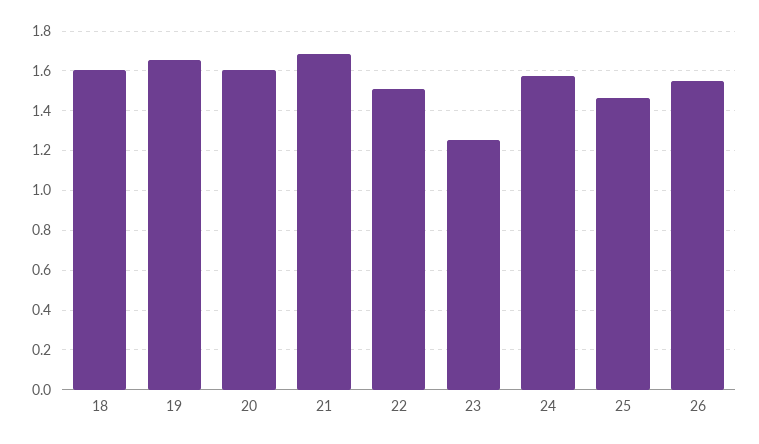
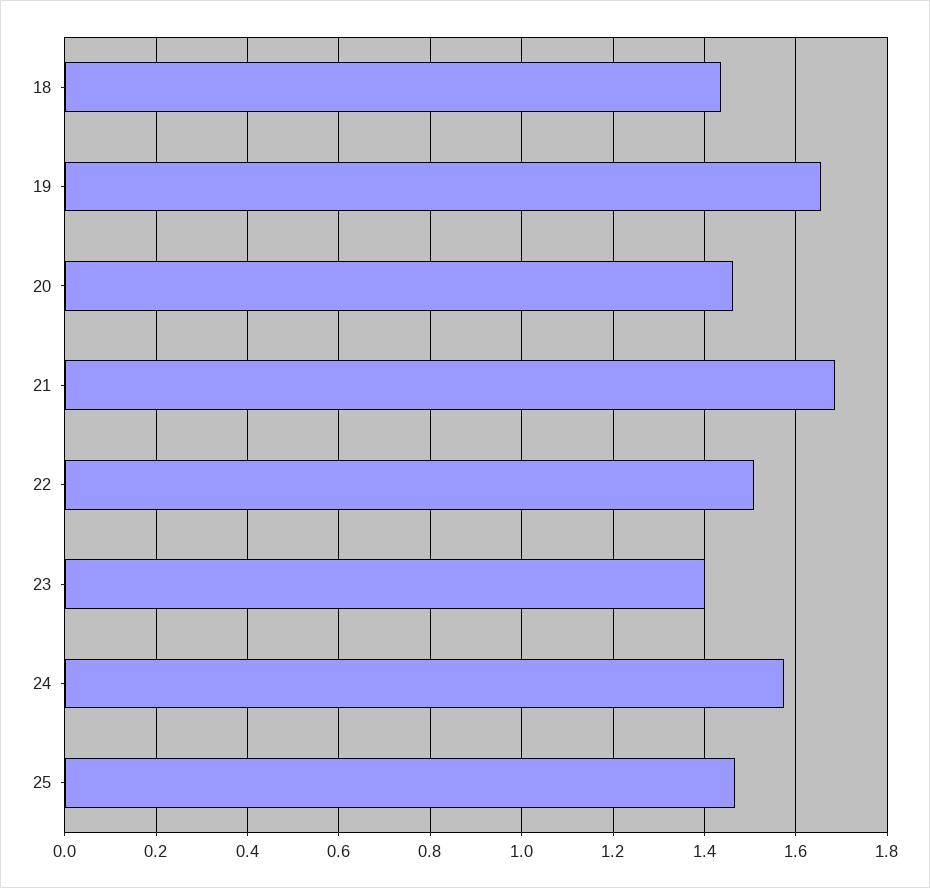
  {
-   "18": 1.6,
+   "18": 1.44,
    "19": 1.66,
-   "20": 1.6,
+   "20": 1.46,
    "21": 1.68,
    "22": 1.5,
-   "23": 1.25,
+   "23": 1.4,
    "24": 1.58,
-   "25": 1.46,
+   "25": 1.46
-   "26": 1.55
  }

